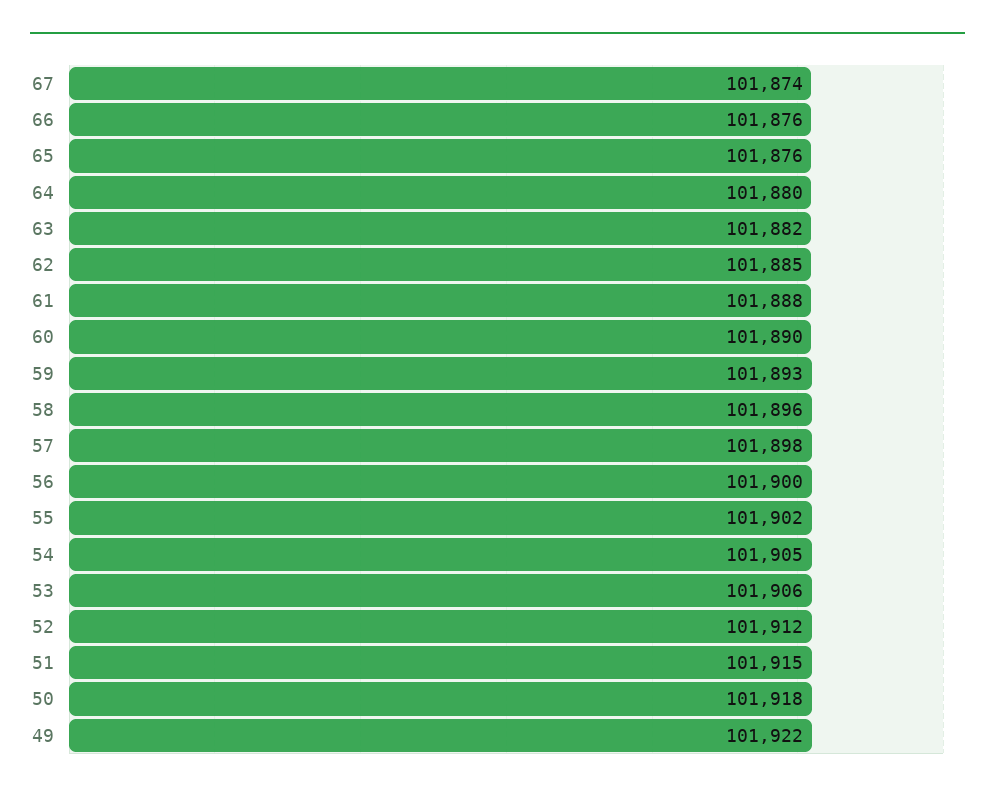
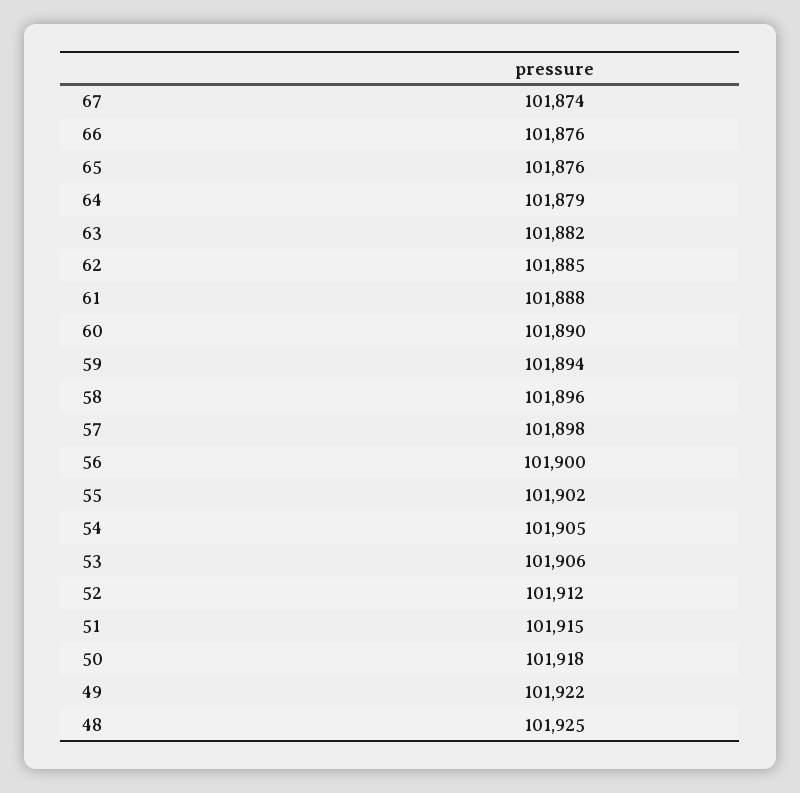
  {
    "67": 101874,
    "66": 101876,
    "65": 101876,
-   "64": 101880,
+   "64": 101879,
    "63": 101882,
    "62": 101885,
    "61": 101888,
    "60": 101890,
-   "59": 101893,
+   "59": 101894,
    "58": 101896,
    "57": 101898,
    "56": 101900,
    "55": 101902,
    "54": 101905,
    "53": 101906,
    "52": 101912,
    "51": 101915,
    "50": 101918,
-   "49": 101922
+   "49": 101922,
+   "48": 101925
  }

